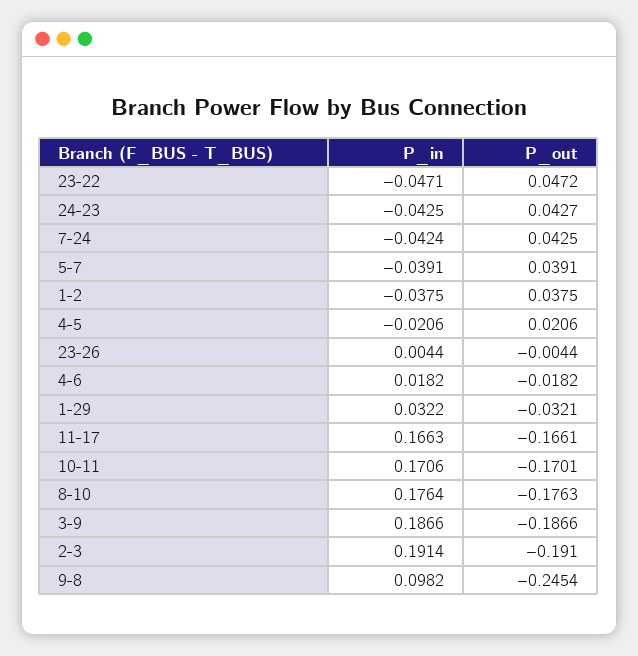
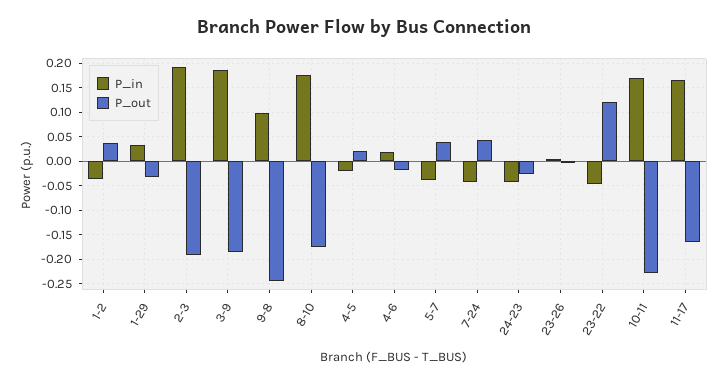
  {
    "P_in": {
      "23-22": -0.0471,
      "24-23": -0.0425,
      "7-24": -0.0424,
      "5-7": -0.0391,
      "1-2": -0.0375,
      "4-5": -0.0206,
      "23-26": 0.0044,
      "4-6": 0.0182,
      "1-29": 0.0322,
      "11-17": 0.1663,
      "10-11": 0.1706,
      "8-10": 0.1764,
      "3-9": 0.1866,
      "2-3": 0.1914,
      "9-8": 0.0982
    },
    "P_out": {
-     "23-22": 0.0472,
+     "23-22": 0.125,
-     "24-23": 0.0427,
+     "24-23": -0.025,
      "7-24": 0.0425,
      "5-7": 0.0391,
      "1-2": 0.0375,
      "4-5": 0.0206,
      "23-26": -0.0044,
      "4-6": -0.0182,
      "1-29": -0.0321,
      "11-17": -0.1661,
-     "10-11": -0.1701,
+     "10-11": -0.225,
      "8-10": -0.1763,
      "3-9": -0.1866,
      "2-3": -0.191,
      "9-8": -0.2454
    }
  }

